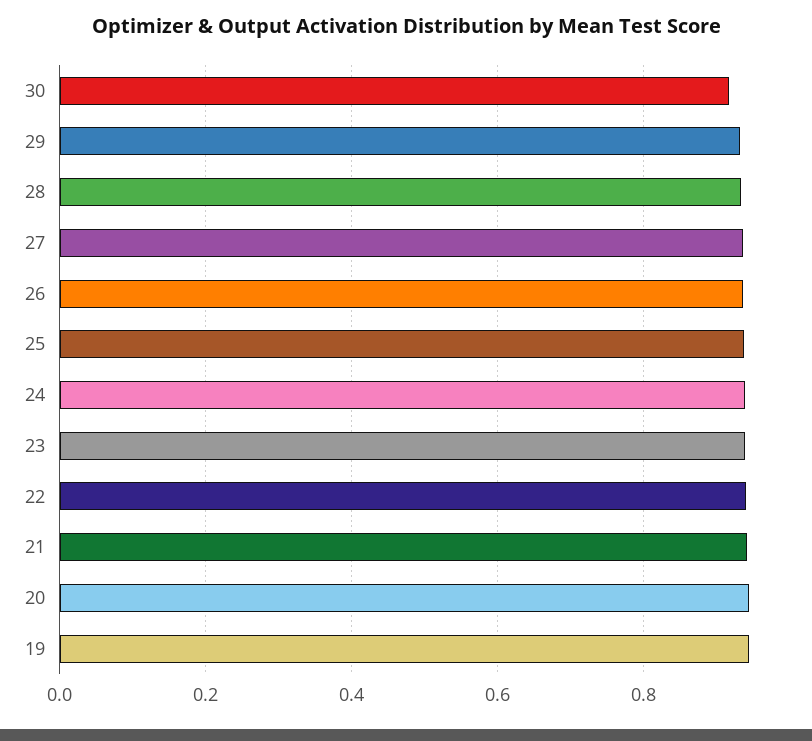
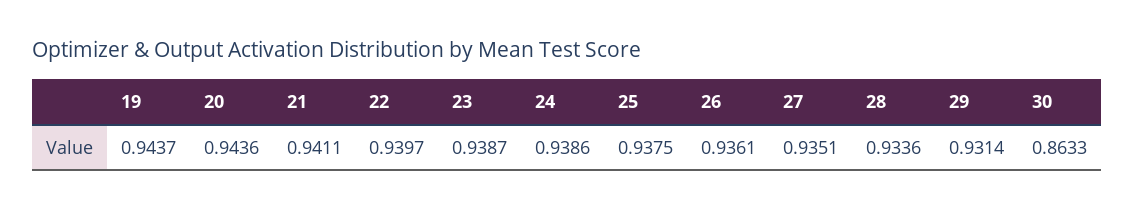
  {
-   "30": 0.92,
+   "30": 0.8633,
    "29": 0.9314,
    "28": 0.9336,
    "27": 0.9351,
    "26": 0.9361,
    "25": 0.9375,
    "24": 0.9386,
    "23": 0.9387,
    "22": 0.9397,
    "21": 0.9411,
    "20": 0.9436,
    "19": 0.9437
  }

